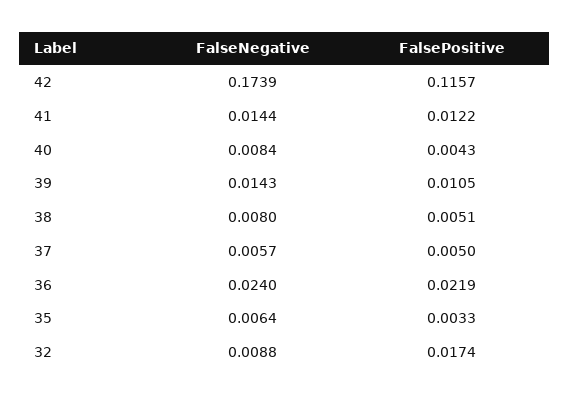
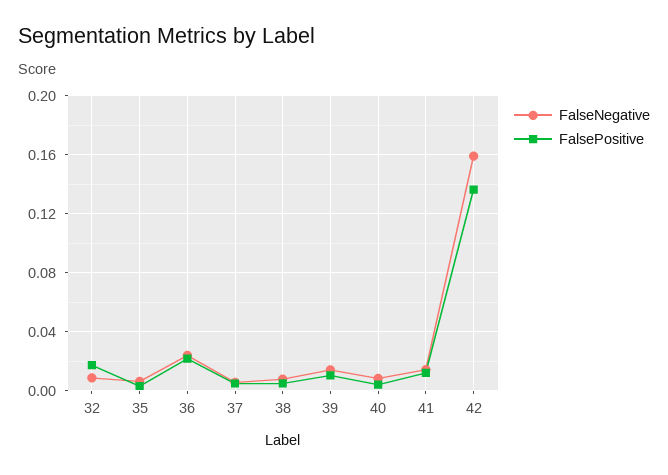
  {
    "FalseNegative": {
-     "42": 0.1739,
+     "42": 0.16,
      "41": 0.0144,
      "40": 0.0084,
      "39": 0.0143,
      "38": 0.008,
      "37": 0.0057,
      "36": 0.024,
      "35": 0.0064,
      "32": 0.0088
    },
    "FalsePositive": {
-     "42": 0.1157,
+     "42": 0.135,
      "41": 0.0122,
      "40": 0.0043,
      "39": 0.0105,
      "38": 0.0051,
      "37": 0.005,
      "36": 0.0219,
      "35": 0.0033,
      "32": 0.0174
    }
  }

